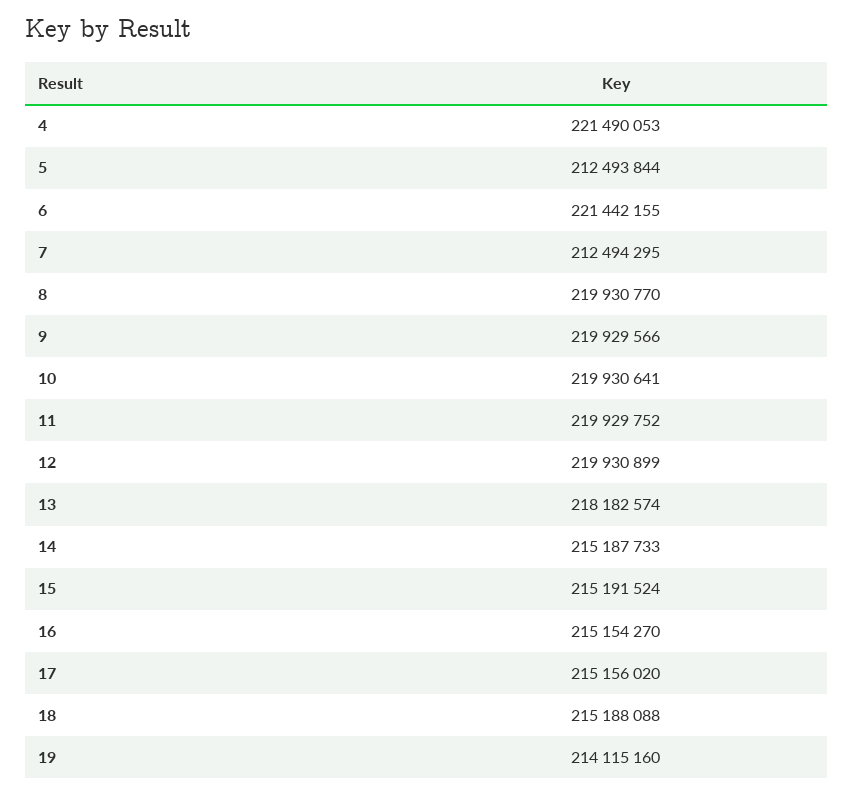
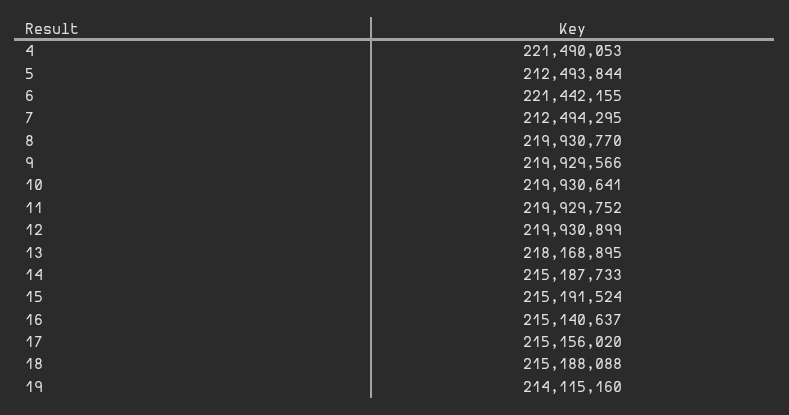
  {
    "4": 221490053,
    "5": 212493844,
    "6": 221442155,
    "7": 212494295,
    "8": 219930770,
    "9": 219929566,
    "10": 219930641,
    "11": 219929752,
    "12": 219930899,
-   "13": 218182574,
+   "13": 218168895,
    "14": 215187733,
    "15": 215191524,
-   "16": 215154270,
+   "16": 215140637,
    "17": 215156020,
    "18": 215188088,
    "19": 214115160
  }

